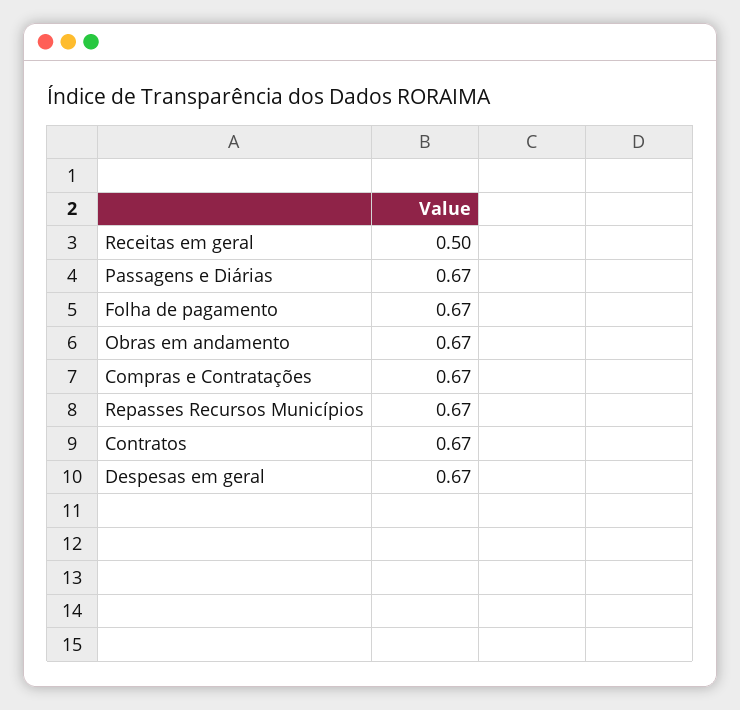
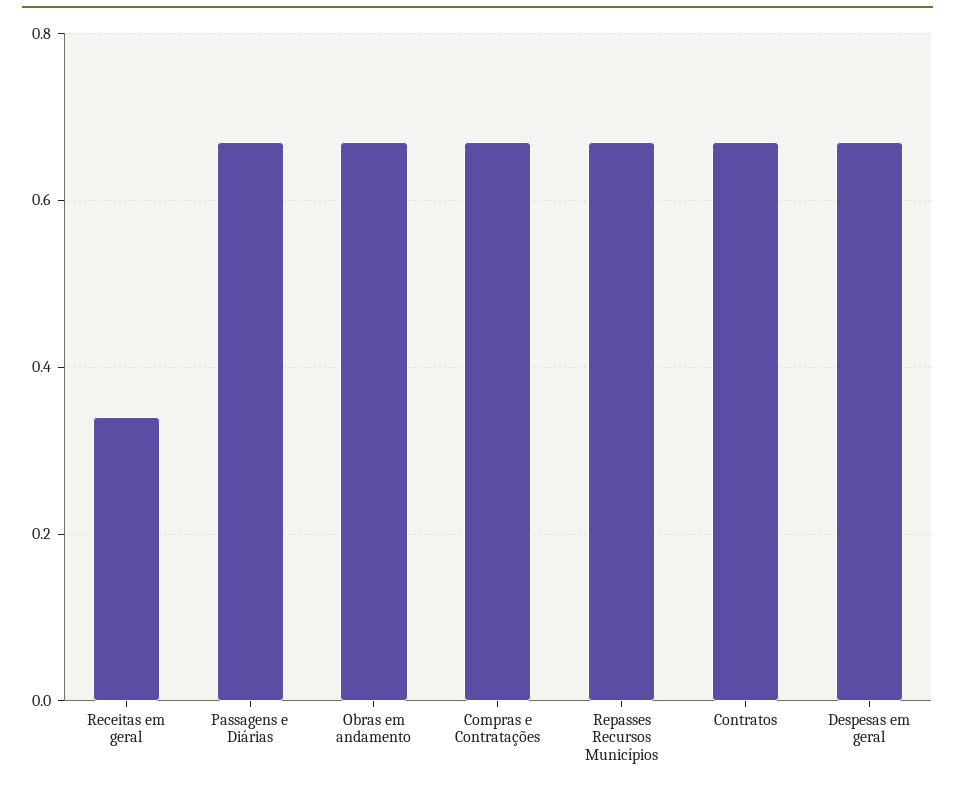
  {
-   "Receitas em geral": 0.5,
+   "Receitas em geral": 0.35,
    "Passagens e Diárias": 0.67,
-   "Folha de pagamento": 0.67,
    "Obras em andamento": 0.67,
    "Compras e Contratações": 0.67,
    "Repasses Recursos Municípios": 0.67,
    "Contratos": 0.67,
    "Despesas em geral": 0.67
  }

